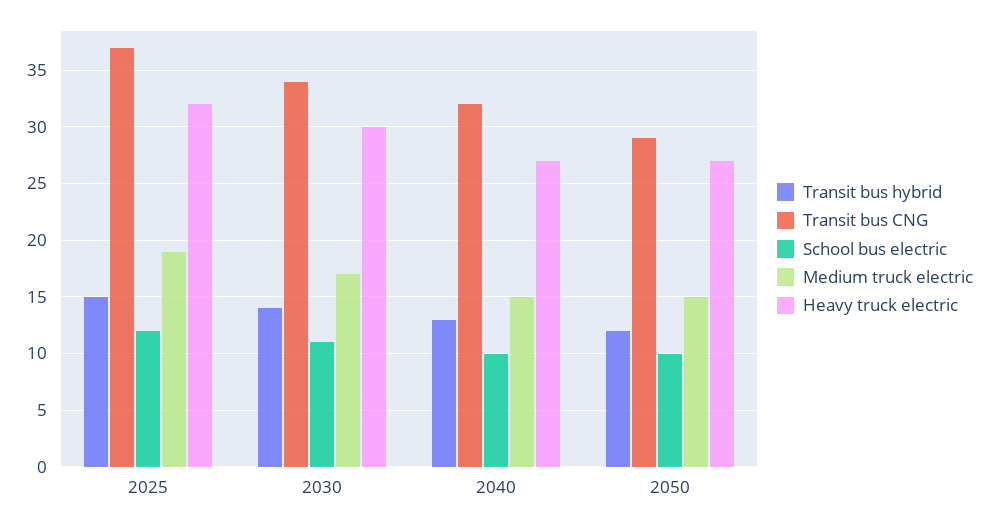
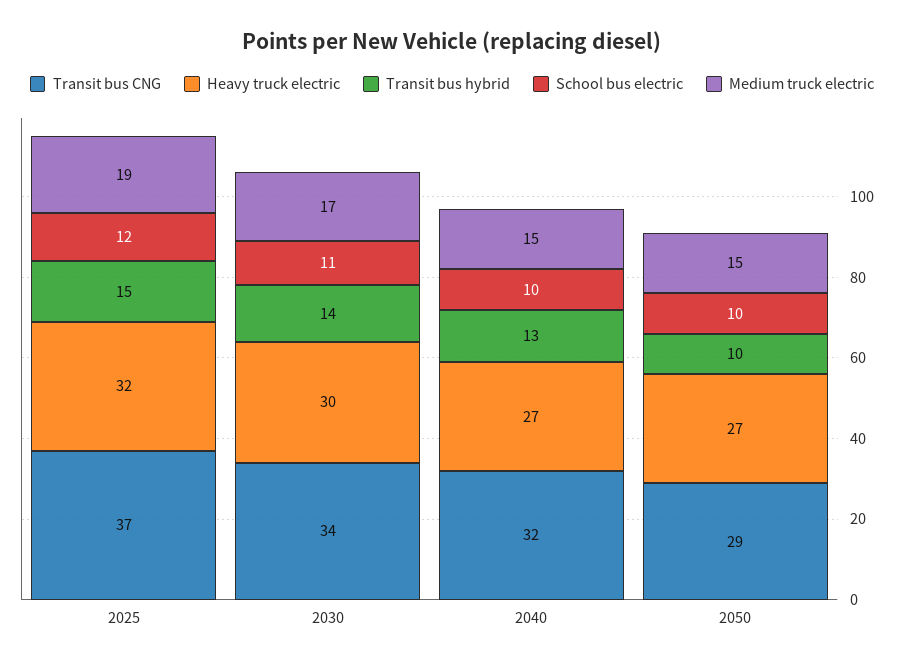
  {
    "Transit bus hybrid": {
      "2025": 15,
      "2030": 14,
      "2040": 13,
-     "2050": 12
+     "2050": 10
    },
    "Transit bus CNG": {
      "2025": 37,
      "2030": 34,
      "2040": 32,
      "2050": 29
    },
    "School bus electric": {
      "2025": 12,
      "2030": 11,
      "2040": 10,
      "2050": 10
    },
    "Medium truck electric": {
      "2025": 19,
      "2030": 17,
      "2040": 15,
      "2050": 15
    },
    "Heavy truck electric": {
      "2025": 32,
      "2030": 30,
      "2040": 27,
      "2050": 27
    }
  }

